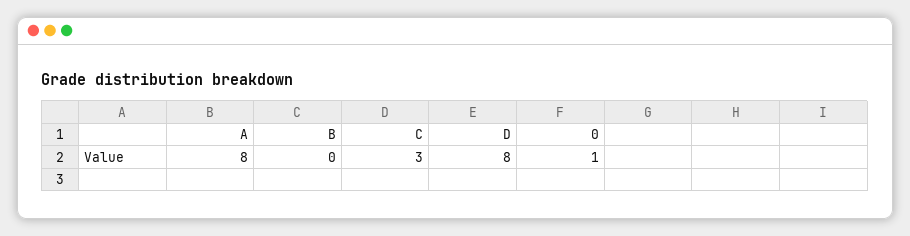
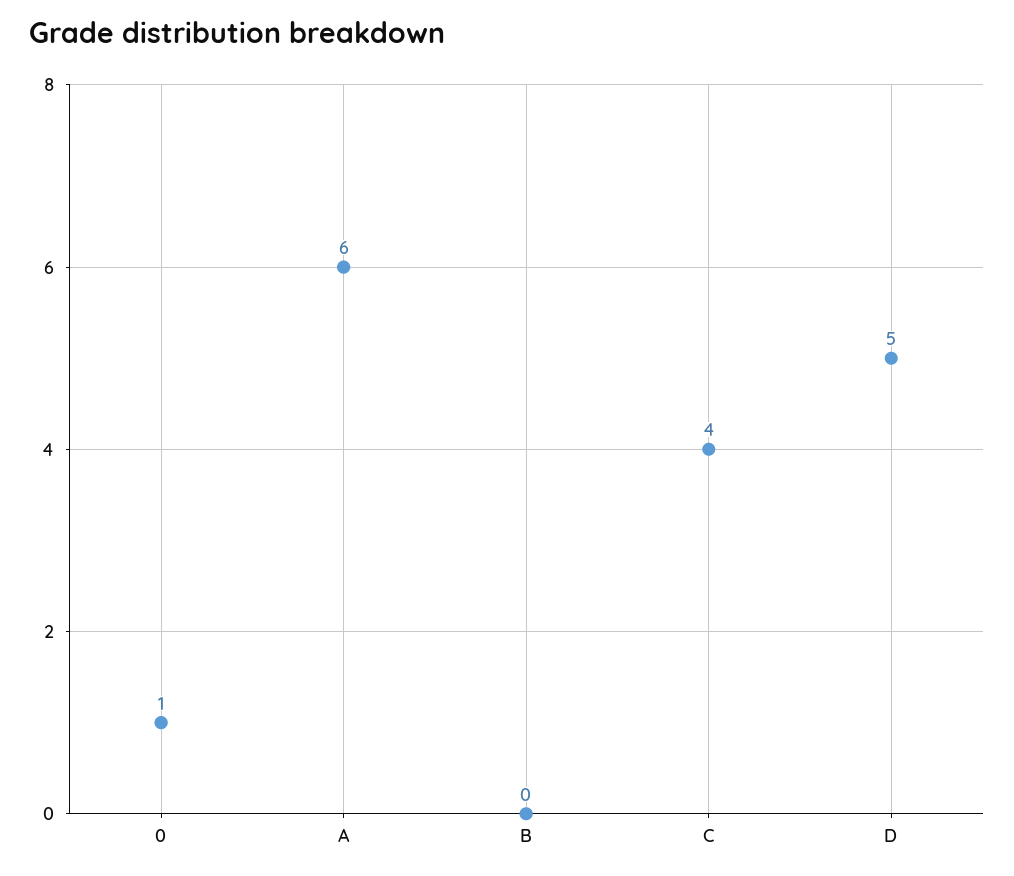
  {
-   "A": 8,
+   "A": 6,
    "B": 0,
-   "C": 3,
+   "C": 4,
-   "D": 8,
+   "D": 5,
    "0": 1
  }

